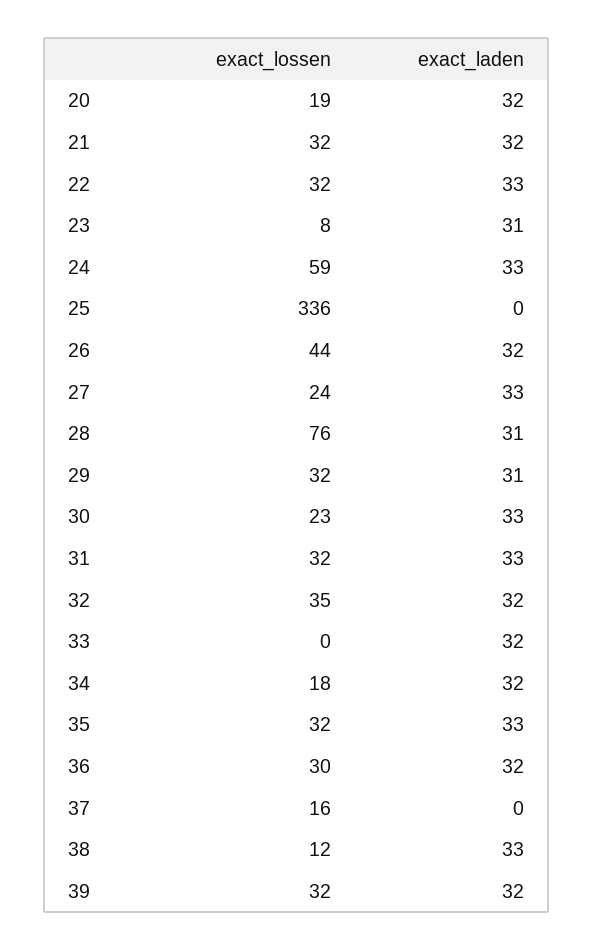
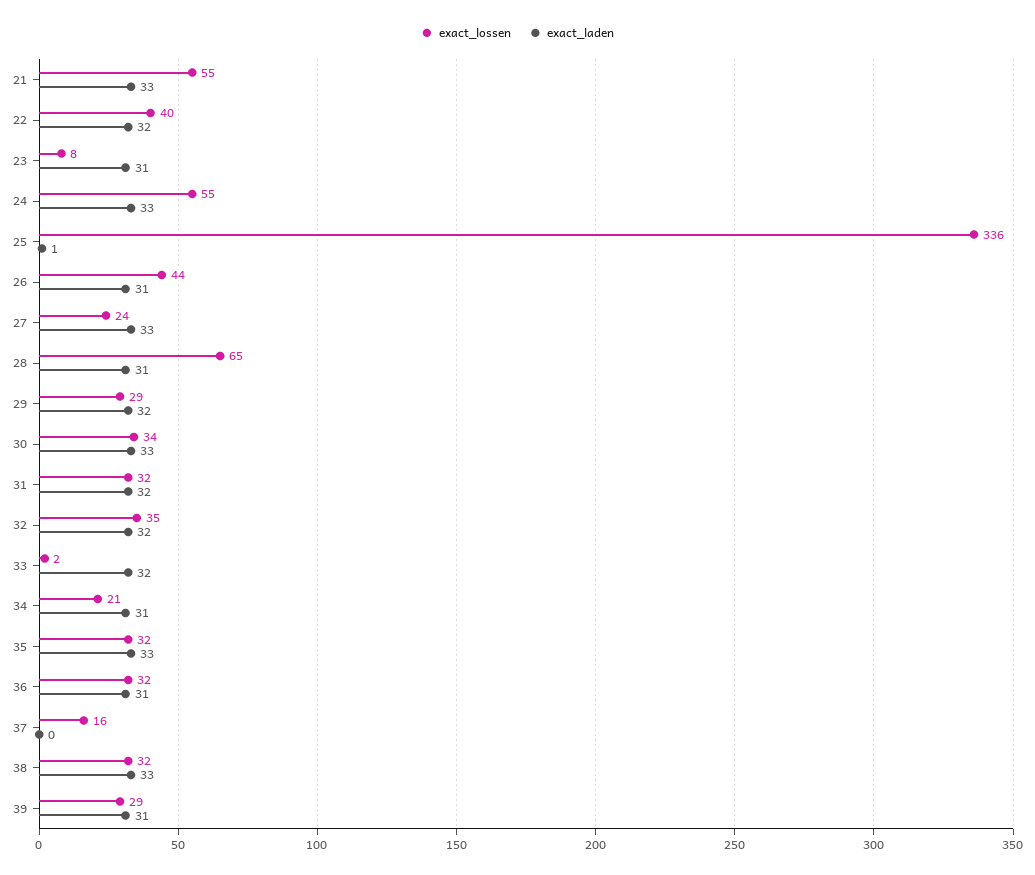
  {
    "exact_lossen": {
-     "20": 19,
-     "21": 32,
+     "21": 55,
-     "22": 32,
+     "22": 40,
      "23": 8,
-     "24": 59,
+     "24": 55,
      "25": 336,
      "26": 44,
      "27": 24,
-     "28": 76,
+     "28": 65,
-     "29": 32,
+     "29": 29,
-     "30": 23,
+     "30": 34,
      "31": 32,
      "32": 35,
-     "33": 0,
+     "33": 2,
-     "34": 18,
+     "34": 21,
      "35": 32,
-     "36": 30,
+     "36": 32,
      "37": 16,
-     "38": 12,
+     "38": 32,
-     "39": 32
+     "39": 29
    },
    "exact_laden": {
-     "20": 32,
-     "21": 32,
+     "21": 33,
-     "22": 33,
+     "22": 32,
      "23": 31,
      "24": 33,
-     "25": 0,
+     "25": 1,
-     "26": 32,
+     "26": 31,
      "27": 33,
      "28": 31,
-     "29": 31,
+     "29": 32,
      "30": 33,
-     "31": 33,
+     "31": 32,
      "32": 32,
      "33": 32,
-     "34": 32,
+     "34": 31,
      "35": 33,
-     "36": 32,
+     "36": 31,
      "37": 0,
      "38": 33,
-     "39": 32
+     "39": 31
    }
  }

